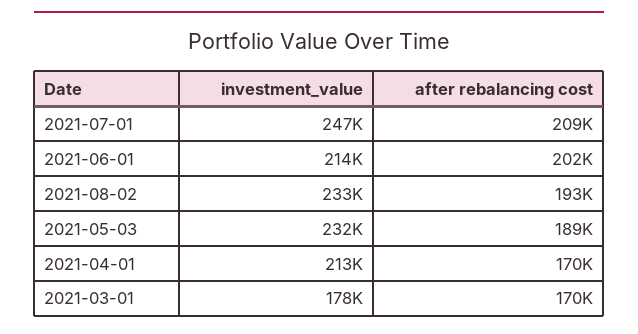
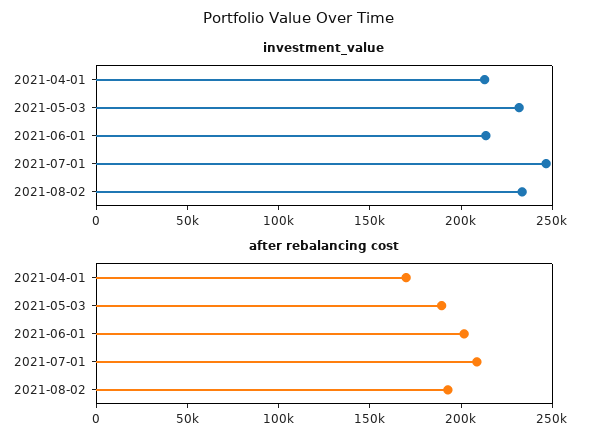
  {
    "investment_value": {
      "2021-07-01": 247000,
      "2021-06-01": 214000,
      "2021-08-02": 233000,
      "2021-05-03": 232000,
-     "2021-04-01": 213000,
+     "2021-04-01": 213000
-     "2021-03-01": 178000
    },
    "after rebalancing cost": {
      "2021-07-01": 209000,
      "2021-06-01": 202000,
      "2021-08-02": 193000,
      "2021-05-03": 189000,
-     "2021-04-01": 170000,
+     "2021-04-01": 170000
-     "2021-03-01": 170000
    }
  }

